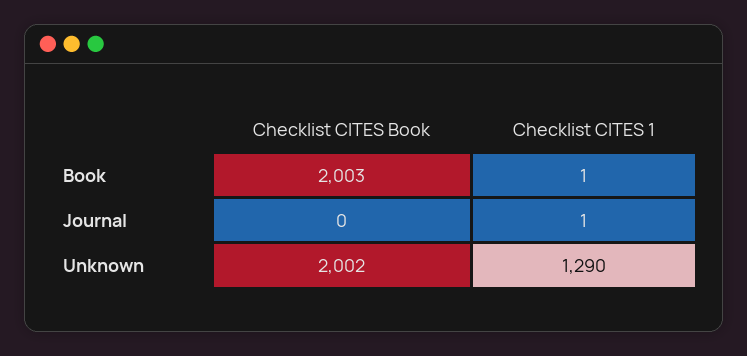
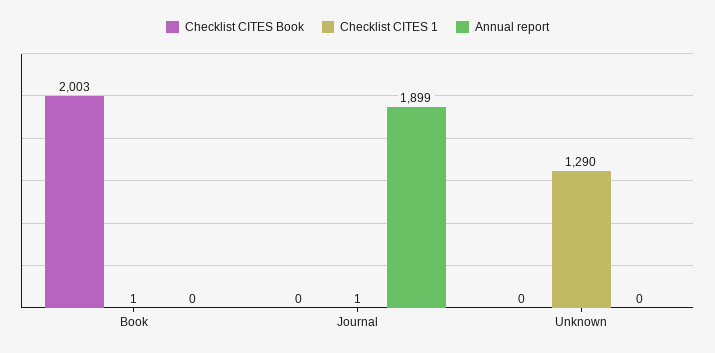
  {
    "Checklist CITES Book": {
      "Book": 2003,
      "Journal": 0,
-     "Unknown": 2002
+     "Unknown": 0
    },
    "Checklist CITES 1": {
      "Book": 1,
      "Journal": 1,
      "Unknown": 1290
-   }
+   },
+   "Annual report": {
+     "Book": 0,
+     "Journal": 1899,
+     "Unknown": 0
+   }
  }

